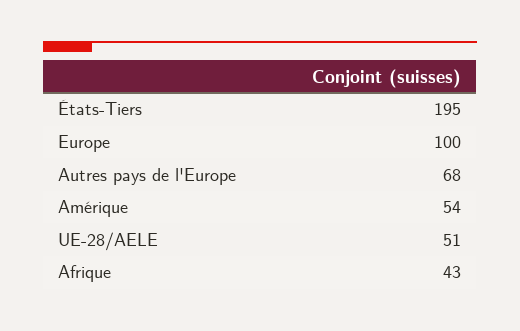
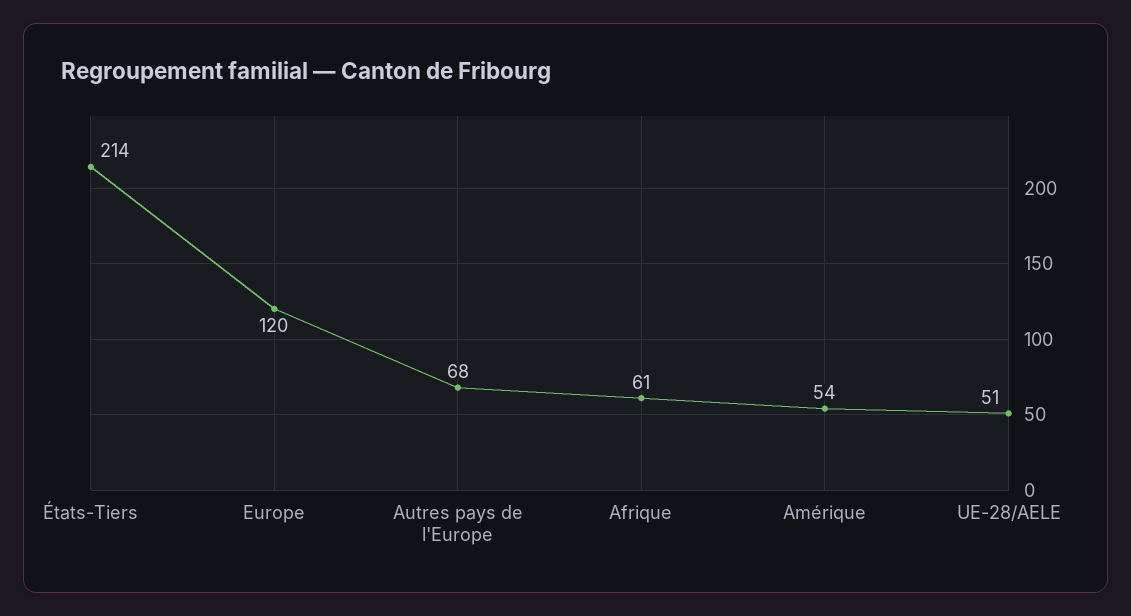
  {
-   "États-Tiers": 195,
+   "États-Tiers": 214,
-   "Europe": 100,
+   "Europe": 120,
    "Autres pays de l'Europe": 68,
    "Amérique": 54,
    "UE-28/AELE": 51,
-   "Afrique": 43
+   "Afrique": 61
  }

